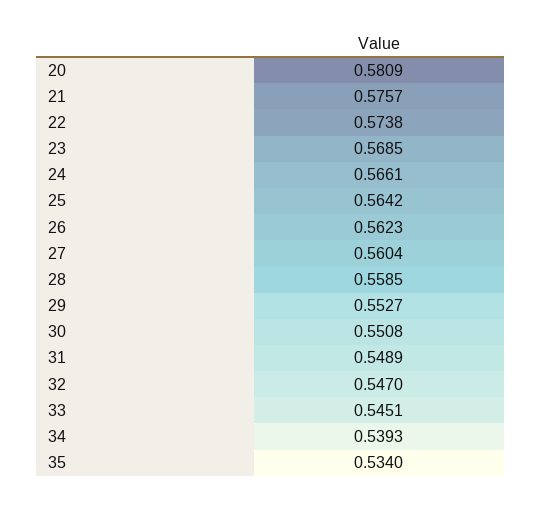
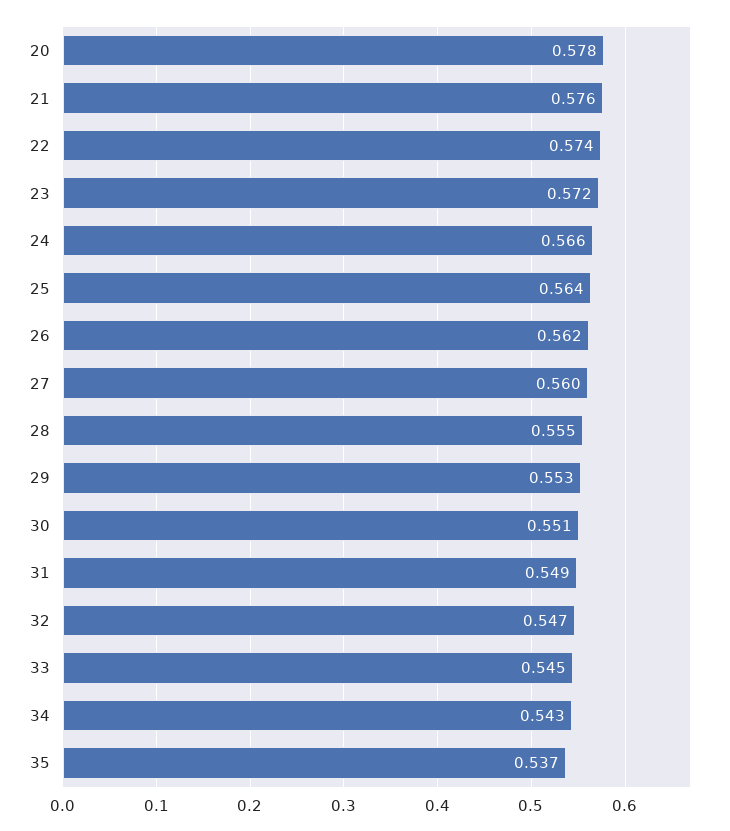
  {
-   "20": 0.5809,
+   "20": 0.578,
    "21": 0.5757,
    "22": 0.5738,
-   "23": 0.5685,
+   "23": 0.572,
    "24": 0.5661,
    "25": 0.5642,
    "26": 0.5623,
    "27": 0.5604,
-   "28": 0.5585,
+   "28": 0.555,
    "29": 0.5527,
    "30": 0.5508,
    "31": 0.5489,
    "32": 0.547,
    "33": 0.5451,
-   "34": 0.5393,
+   "34": 0.543,
-   "35": 0.534
+   "35": 0.537
  }

